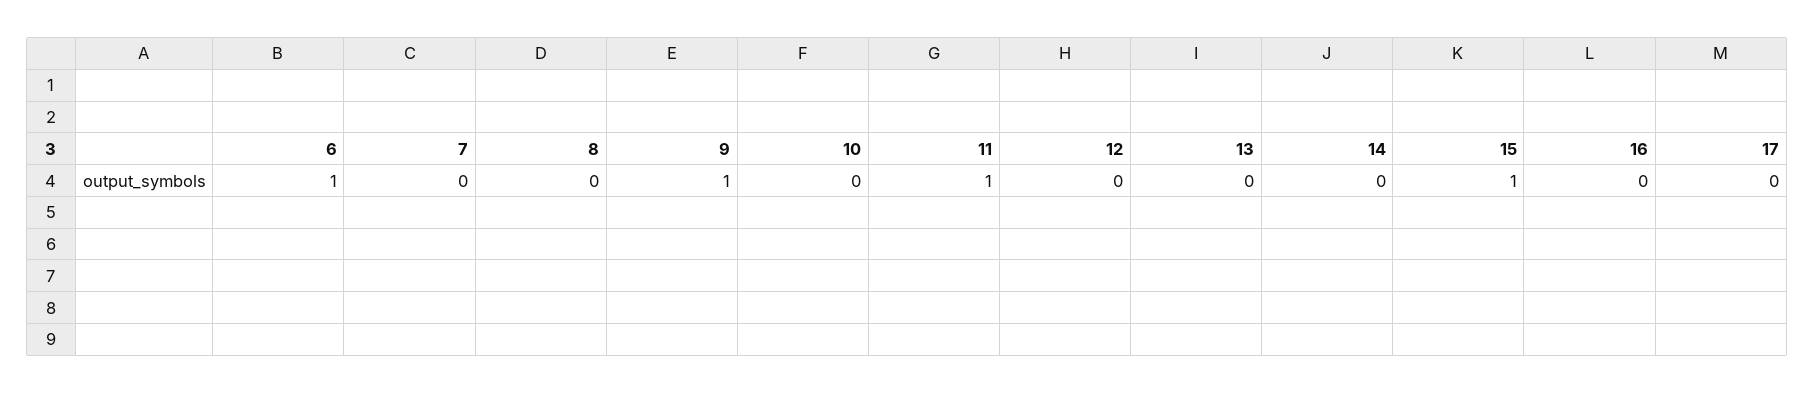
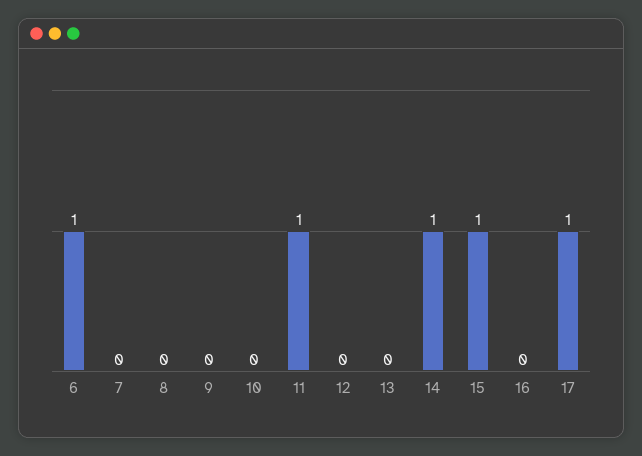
  {
    "6": 1,
    "7": 0,
    "8": 0,
-   "9": 1,
+   "9": 0,
    "10": 0,
    "11": 1,
    "12": 0,
    "13": 0,
-   "14": 0,
+   "14": 1,
    "15": 1,
    "16": 0,
-   "17": 0
+   "17": 1
  }

